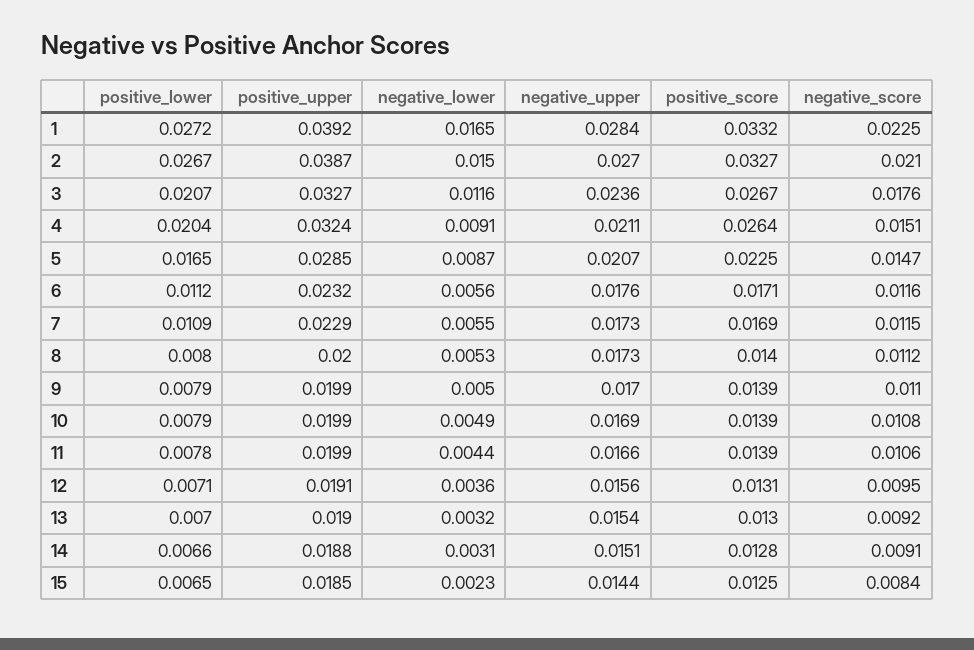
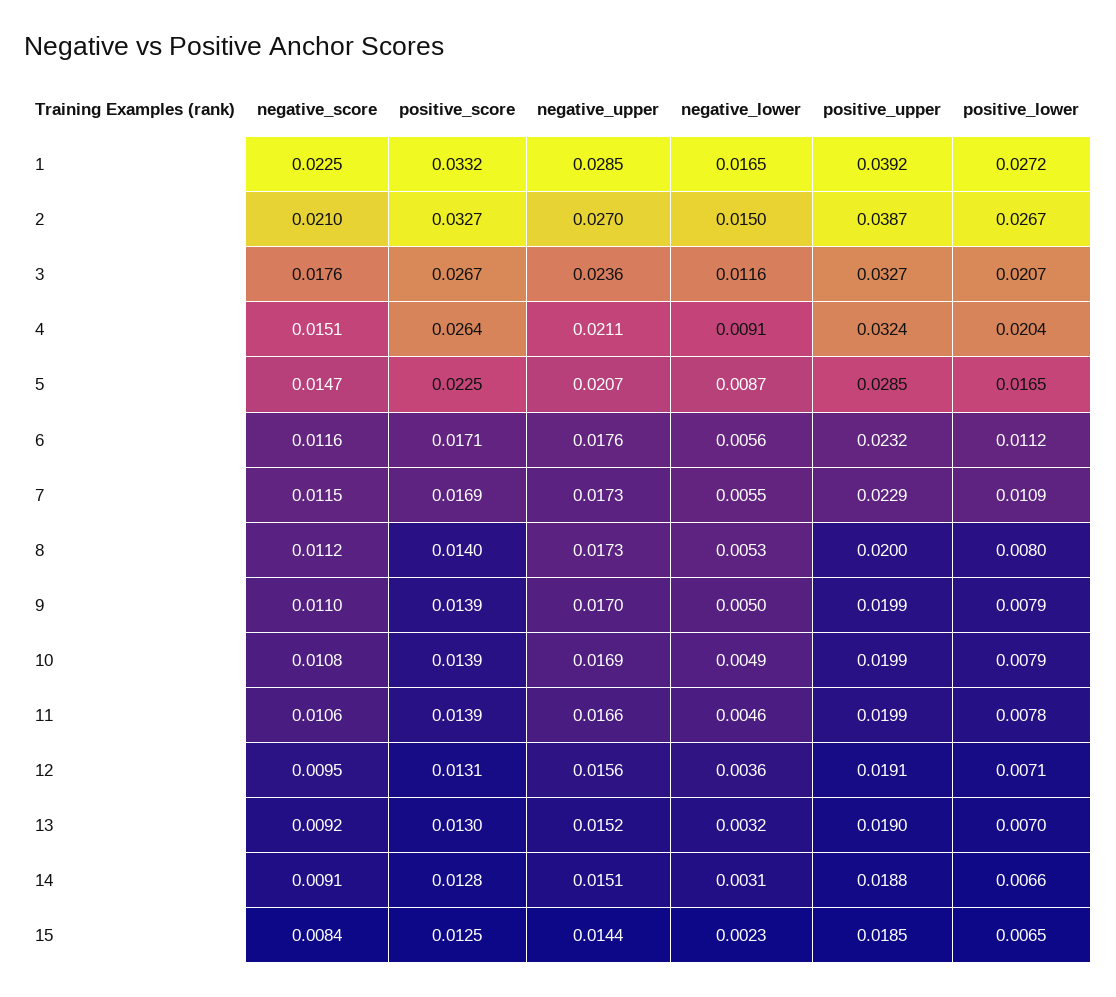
  {
    "positive_lower": {
      "1": 0.0272,
      "2": 0.0267,
      "3": 0.0207,
      "4": 0.0204,
      "5": 0.0165,
      "6": 0.0112,
      "7": 0.0109,
      "8": 0.008,
      "9": 0.0079,
      "10": 0.0079,
      "11": 0.0078,
      "12": 0.0071,
      "13": 0.007,
      "14": 0.0066,
      "15": 0.0065
    },
    "positive_upper": {
      "1": 0.0392,
      "2": 0.0387,
      "3": 0.0327,
      "4": 0.0324,
      "5": 0.0285,
      "6": 0.0232,
      "7": 0.0229,
      "8": 0.02,
      "9": 0.0199,
      "10": 0.0199,
      "11": 0.0199,
      "12": 0.0191,
      "13": 0.019,
      "14": 0.0188,
      "15": 0.0185
    },
    "negative_lower": {
      "1": 0.0165,
      "2": 0.015,
      "3": 0.0116,
      "4": 0.0091,
      "5": 0.0087,
      "6": 0.0056,
      "7": 0.0055,
      "8": 0.0053,
      "9": 0.005,
      "10": 0.0049,
-     "11": 0.0044,
+     "11": 0.0046,
      "12": 0.0036,
      "13": 0.0032,
      "14": 0.0031,
      "15": 0.0023
    },
    "negative_upper": {
-     "1": 0.0284,
+     "1": 0.0285,
      "2": 0.027,
      "3": 0.0236,
      "4": 0.0211,
      "5": 0.0207,
      "6": 0.0176,
      "7": 0.0173,
      "8": 0.0173,
      "9": 0.017,
      "10": 0.0169,
      "11": 0.0166,
      "12": 0.0156,
-     "13": 0.0154,
+     "13": 0.0152,
      "14": 0.0151,
      "15": 0.0144
    },
    "positive_score": {
      "1": 0.0332,
      "2": 0.0327,
      "3": 0.0267,
      "4": 0.0264,
      "5": 0.0225,
      "6": 0.0171,
      "7": 0.0169,
      "8": 0.014,
      "9": 0.0139,
      "10": 0.0139,
      "11": 0.0139,
      "12": 0.0131,
      "13": 0.013,
      "14": 0.0128,
      "15": 0.0125
    },
    "negative_score": {
      "1": 0.0225,
      "2": 0.021,
      "3": 0.0176,
      "4": 0.0151,
      "5": 0.0147,
      "6": 0.0116,
      "7": 0.0115,
      "8": 0.0112,
      "9": 0.011,
      "10": 0.0108,
      "11": 0.0106,
      "12": 0.0095,
      "13": 0.0092,
      "14": 0.0091,
      "15": 0.0084
    }
  }

